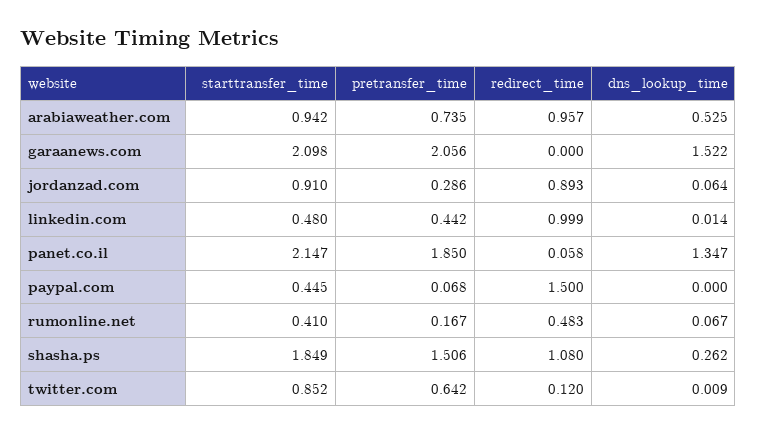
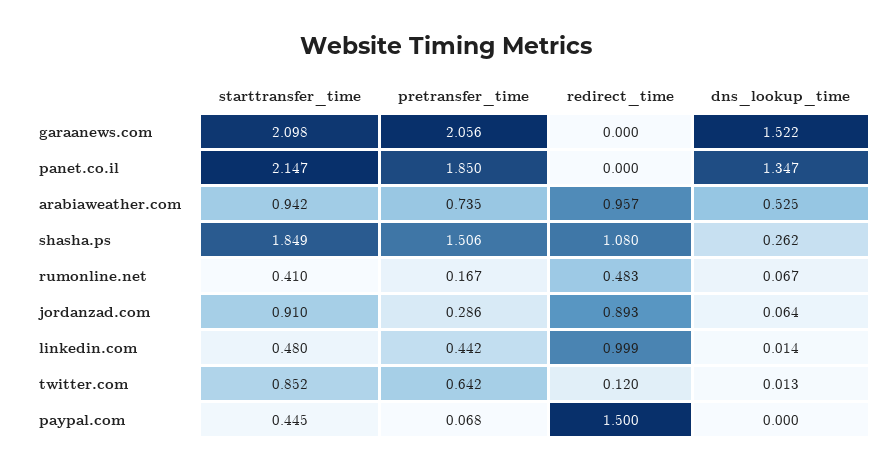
  {
    "starttransfer_time": {
      "arabiaweather.com": 0.942,
      "garaanews.com": 2.098,
      "jordanzad.com": 0.91,
      "linkedin.com": 0.48,
      "panet.co.il": 2.147,
      "paypal.com": 0.445,
      "rumonline.net": 0.41,
      "shasha.ps": 1.849,
      "twitter.com": 0.852
    },
    "pretransfer_time": {
      "arabiaweather.com": 0.735,
      "garaanews.com": 2.056,
      "jordanzad.com": 0.286,
      "linkedin.com": 0.442,
      "panet.co.il": 1.85,
      "paypal.com": 0.068,
      "rumonline.net": 0.167,
      "shasha.ps": 1.506,
      "twitter.com": 0.642
    },
    "redirect_time": {
      "arabiaweather.com": 0.957,
      "garaanews.com": 0,
      "jordanzad.com": 0.893,
      "linkedin.com": 0.999,
-     "panet.co.il": 0.058,
+     "panet.co.il": 0,
      "paypal.com": 1.5,
      "rumonline.net": 0.483,
      "shasha.ps": 1.08,
      "twitter.com": 0.12
    },
    "dns_lookup_time": {
      "arabiaweather.com": 0.525,
      "garaanews.com": 1.522,
      "jordanzad.com": 0.064,
      "linkedin.com": 0.014,
      "panet.co.il": 1.347,
      "paypal.com": 0,
      "rumonline.net": 0.067,
      "shasha.ps": 0.262,
-     "twitter.com": 0.009
+     "twitter.com": 0.013
    }
  }

